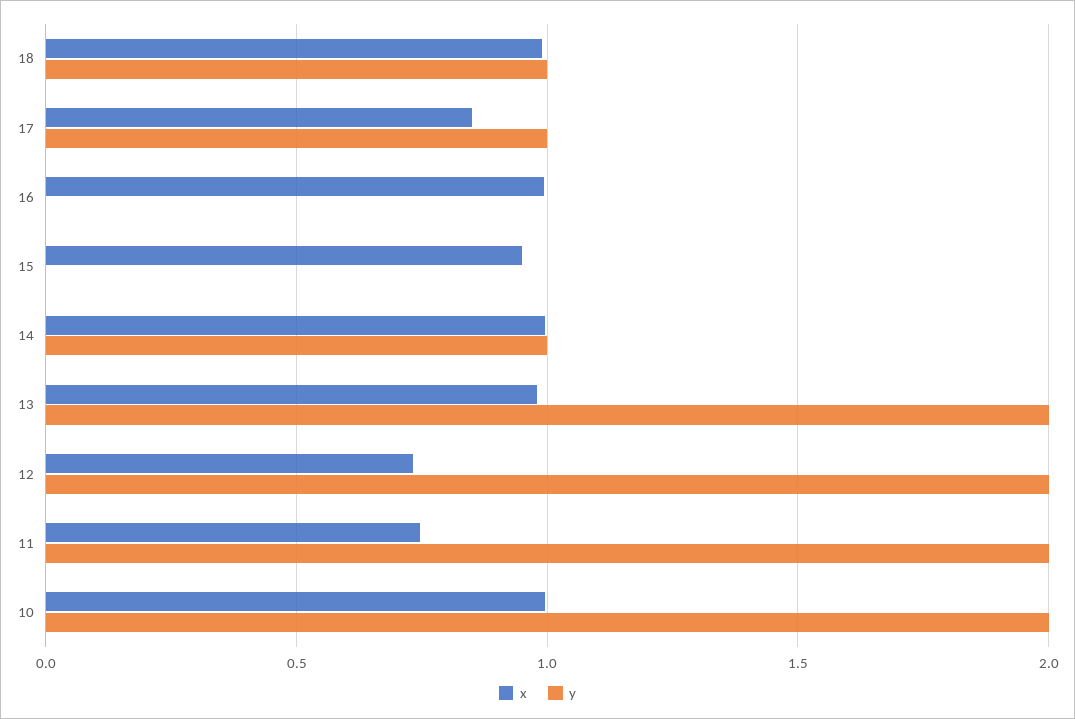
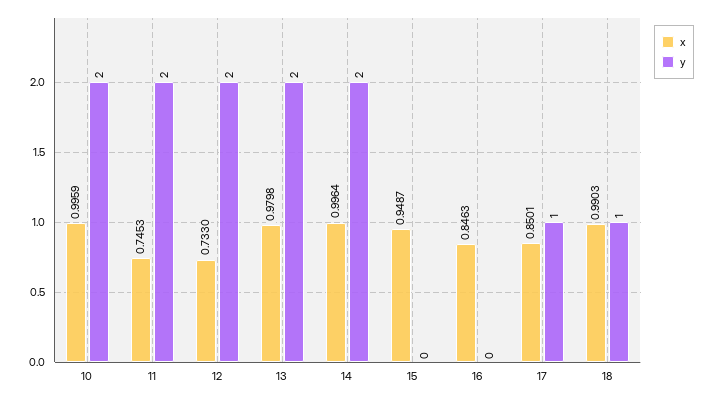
  {
    "x": {
      "18": 0.9903,
      "17": 0.8501,
-     "16": 1,
+     "16": 0.8463,
      "15": 0.9487,
      "14": 0.9964,
      "13": 0.9798,
      "12": 0.733,
      "11": 0.7453,
      "10": 0.9959
    },
    "y": {
      "18": 1,
      "17": 1,
      "16": 0,
      "15": 0,
-     "14": 1,
+     "14": 2,
      "13": 2,
      "12": 2,
      "11": 2,
      "10": 2
    }
  }

